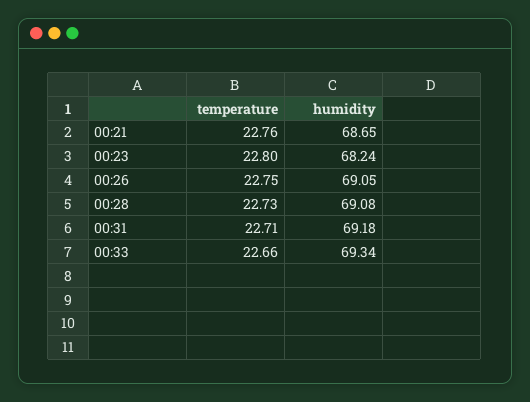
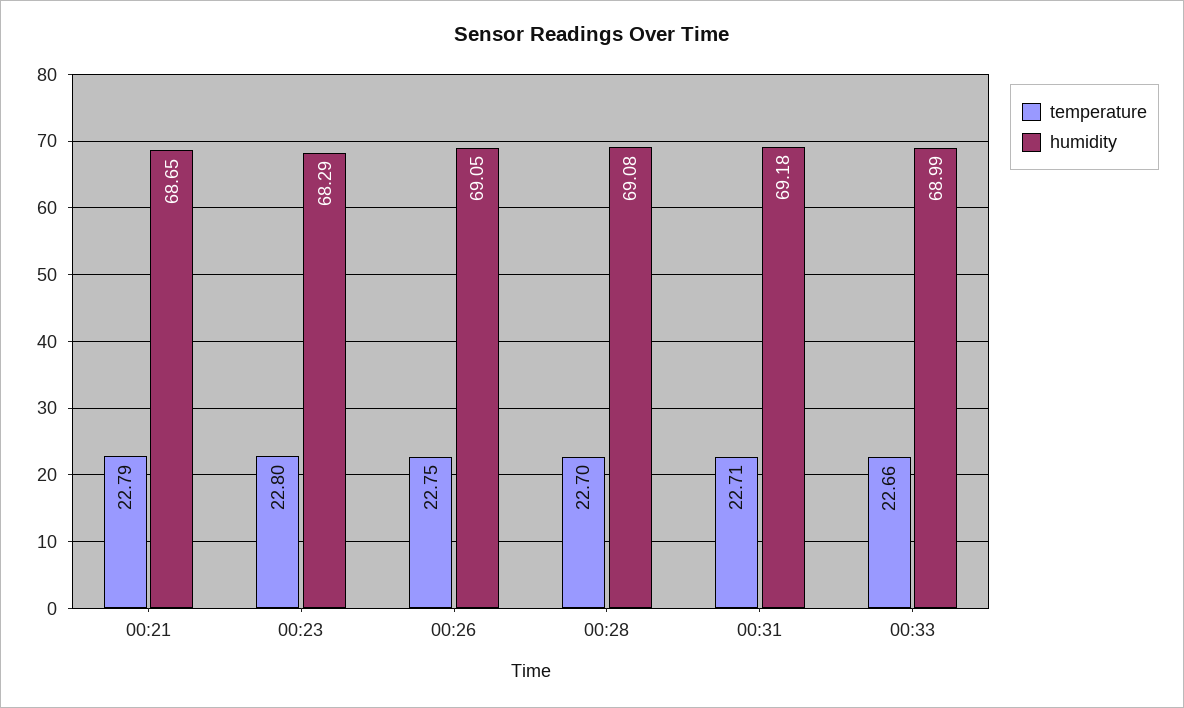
  {
    "temperature": {
-     "00:21": 22.76,
+     "00:21": 22.79,
      "00:23": 22.8,
      "00:26": 22.75,
-     "00:28": 22.73,
+     "00:28": 22.7,
      "00:31": 22.71,
      "00:33": 22.66
    },
    "humidity": {
      "00:21": 68.65,
-     "00:23": 68.24,
+     "00:23": 68.29,
      "00:26": 69.05,
      "00:28": 69.08,
      "00:31": 69.18,
-     "00:33": 69.34
+     "00:33": 68.99
    }
  }

